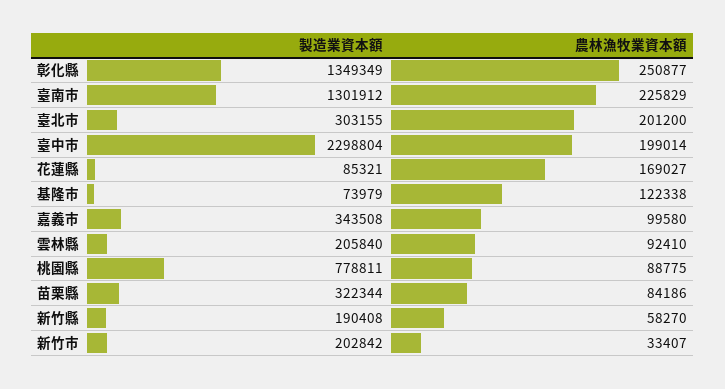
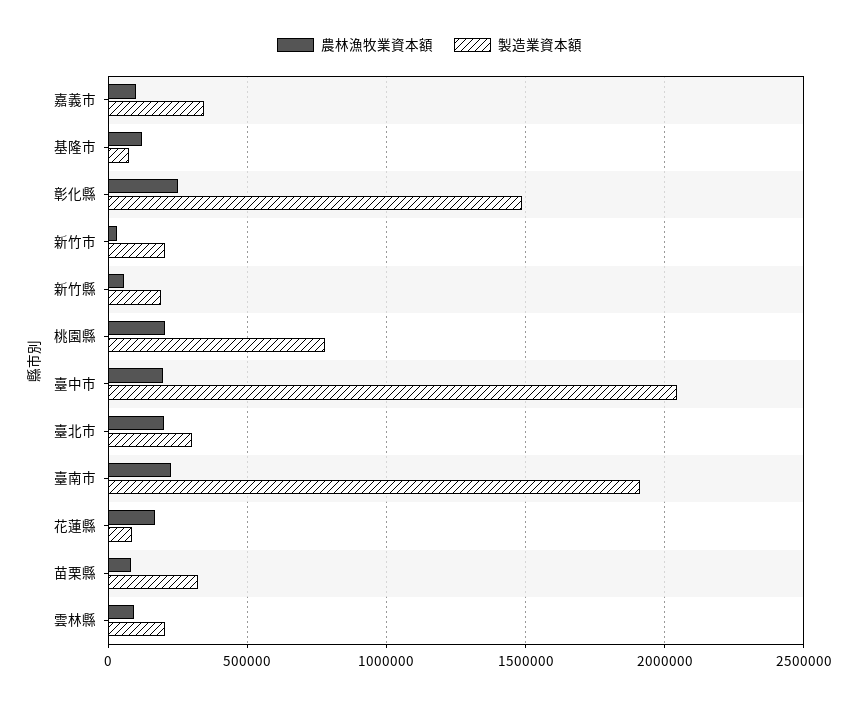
  {
    "製造業資本額": {
-     "彰化縣": 1349349,
+     "彰化縣": 1500000,
-     "臺南市": 1301912,
+     "臺南市": 1900000,
      "臺北市": 303155,
-     "臺中市": 2298804,
+     "臺中市": 2050000,
      "花蓮縣": 85321,
      "基隆市": 73979,
      "嘉義市": 343508,
      "雲林縣": 205840,
      "桃園縣": 778811,
      "苗栗縣": 322344,
      "新竹縣": 190408,
      "新竹市": 202842
    },
    "農林漁牧業資本額": {
      "彰化縣": 250877,
      "臺南市": 225829,
      "臺北市": 201200,
      "臺中市": 199014,
      "花蓮縣": 169027,
      "基隆市": 122338,
      "嘉義市": 99580,
      "雲林縣": 92410,
-     "桃園縣": 88775,
+     "桃園縣": 200000,
      "苗栗縣": 84186,
      "新竹縣": 58270,
      "新竹市": 33407
    }
  }

